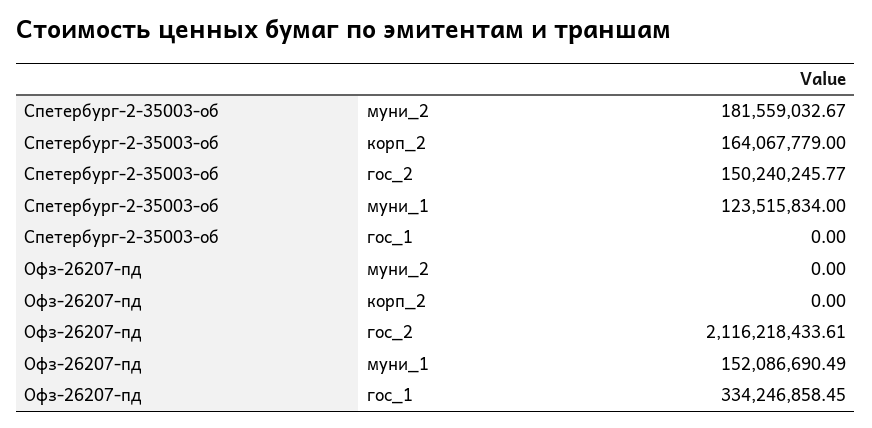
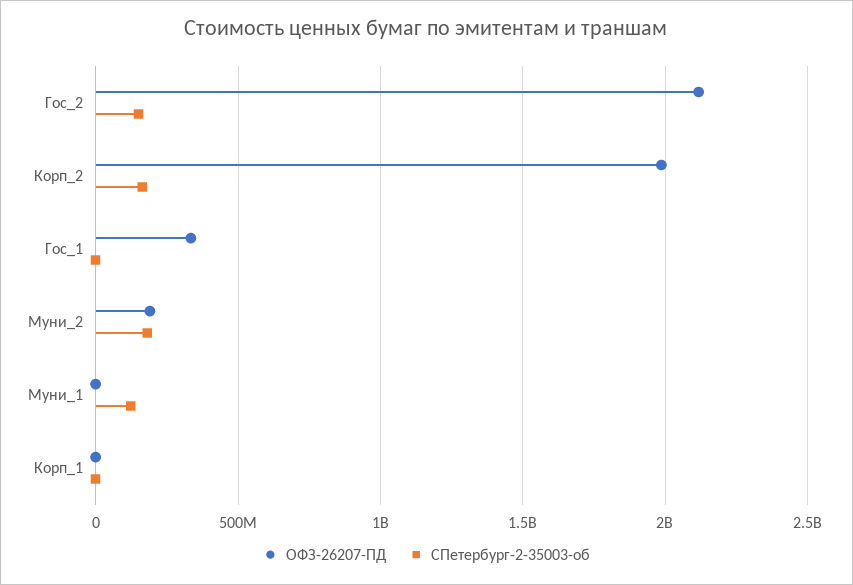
  {
    "Спетербург-2-35003-об": {
      "муни_2": 181559032.67,
      "корп_2": 164067779,
      "гос_2": 150240245.77,
      "муни_1": 123515834,
-     "гос_1": 0
+     "гос_1": 0,
+     "Корп_1": 0
    },
    "Офз-26207-пд": {
-     "муни_2": 0,
+     "муни_2": 200000000,
-     "корп_2": 0,
+     "корп_2": 2000000000,
      "гос_2": 2116218433.61,
-     "муни_1": 152086690.49,
+     "муни_1": 0,
-     "гос_1": 334246858.45
+     "гос_1": 334246858.45,
+     "Корп_1": 0
    }
  }

